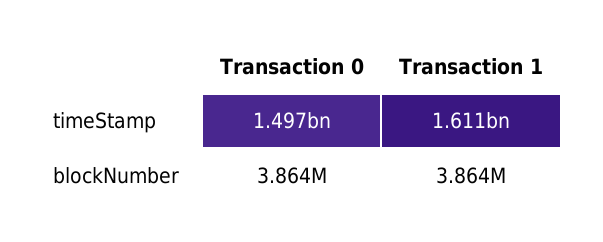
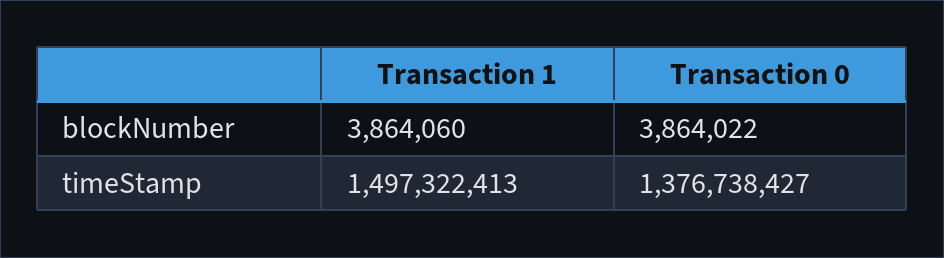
  {
    "Transaction 0": {
-     "timeStamp": 1497000000,
+     "timeStamp": 1376738427,
      "blockNumber": 3864022
    },
    "Transaction 1": {
-     "timeStamp": 1611000000,
+     "timeStamp": 1497322413,
      "blockNumber": 3864060
    }
  }

